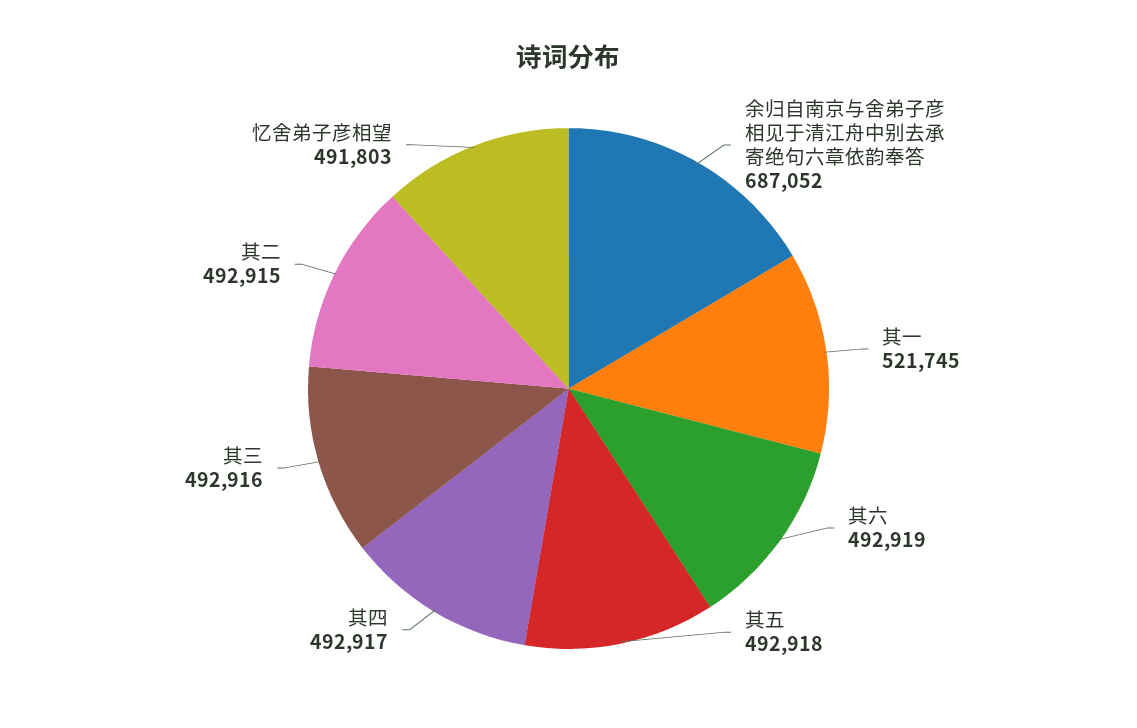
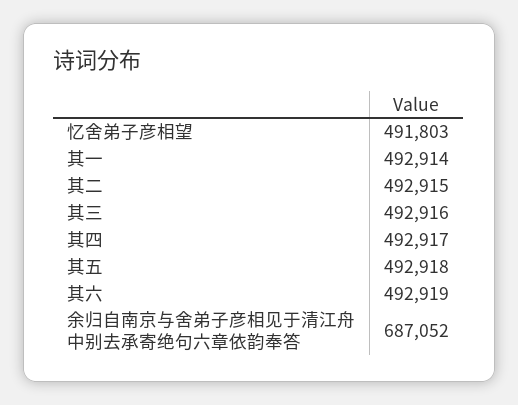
  {
    "余归自南京与舍弟子彦相见于清江舟中别去承寄绝句六章依韵奉答": 687052,
-   "其一": 521745,
+   "其一": 492914,
    "其六": 492919,
    "其五": 492918,
    "其四": 492917,
    "其三": 492916,
    "其二": 492915,
    "忆舍弟子彦相望": 491803
  }

